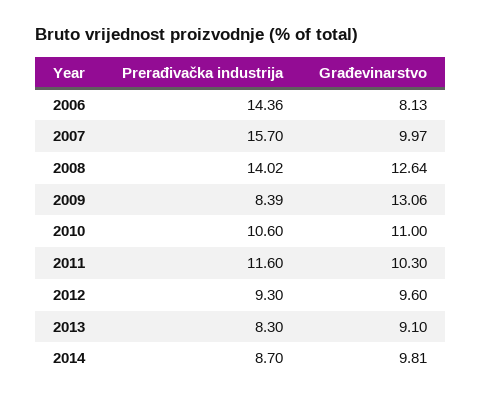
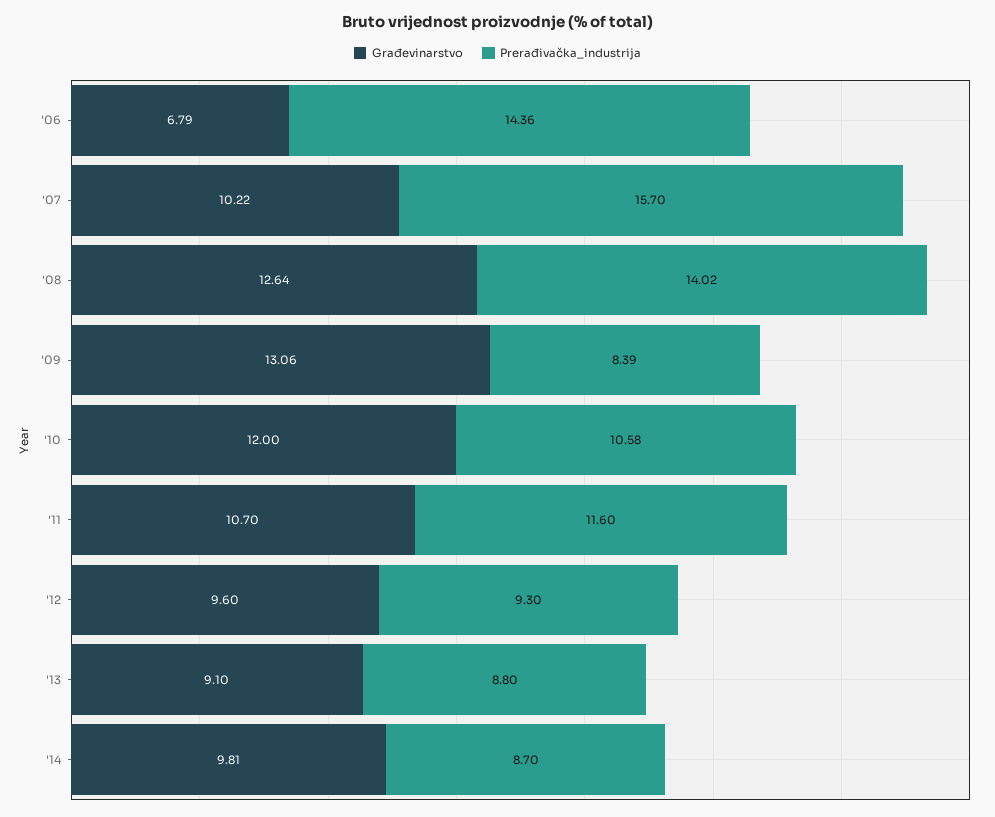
  {
    "Prerađivačka industrija": {
      "2006": 14.36,
      "2007": 15.7,
      "2008": 14.02,
      "2009": 8.39,
-     "2010": 10.6,
+     "2010": 10.58,
      "2011": 11.6,
      "2012": 9.3,
-     "2013": 8.3,
+     "2013": 8.8,
      "2014": 8.7
    },
    "Građevinarstvo": {
-     "2006": 8.13,
+     "2006": 6.79,
-     "2007": 9.97,
+     "2007": 10.22,
      "2008": 12.64,
      "2009": 13.06,
-     "2010": 11,
+     "2010": 12,
-     "2011": 10.3,
+     "2011": 10.7,
      "2012": 9.6,
      "2013": 9.1,
      "2014": 9.81
    }
  }

